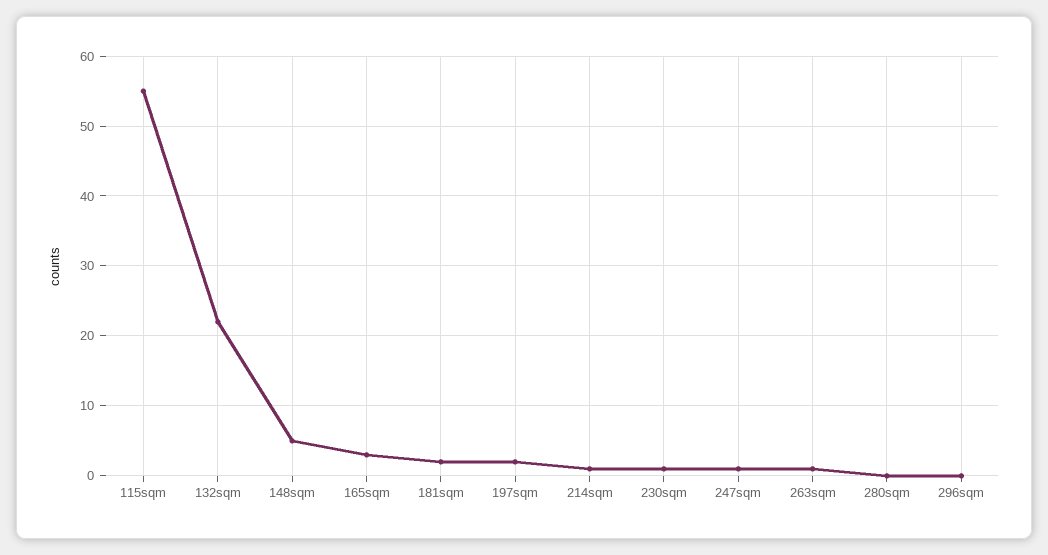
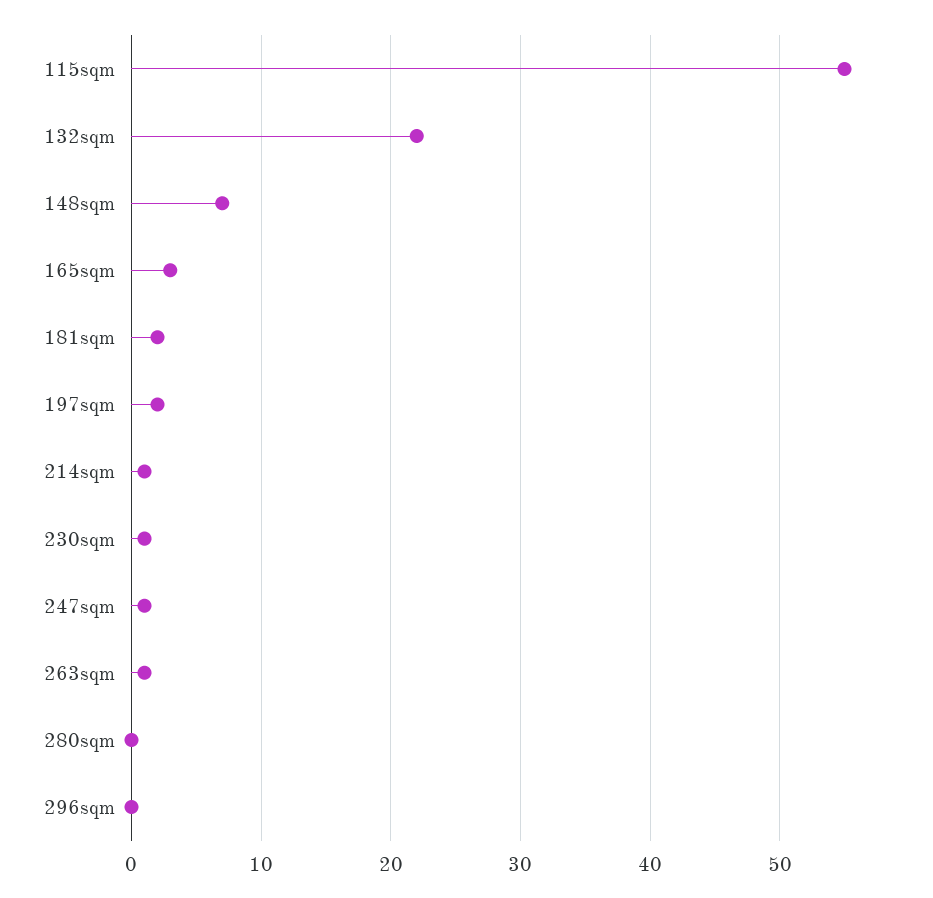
  {
    "115sqm": 55,
    "132sqm": 22,
-   "148sqm": 5,
+   "148sqm": 7,
    "165sqm": 3,
    "181sqm": 2,
    "197sqm": 2,
    "214sqm": 1,
    "230sqm": 1,
    "247sqm": 1,
    "263sqm": 1,
    "280sqm": 0,
    "296sqm": 0
  }

